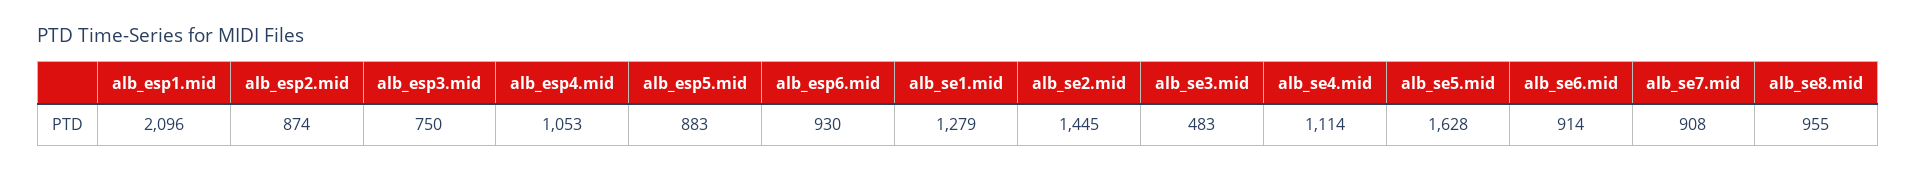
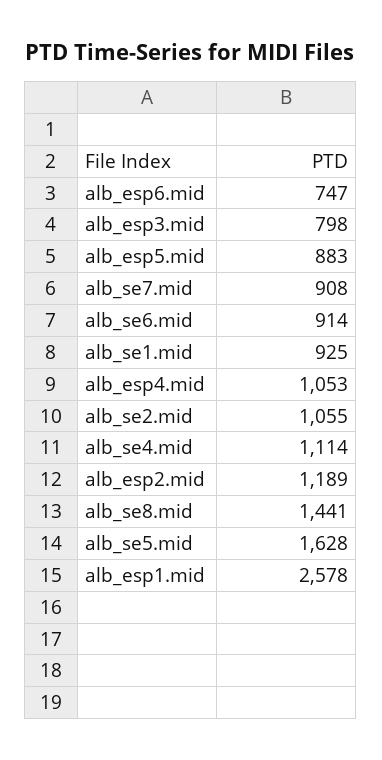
  {
-   "alb_esp1.mid": 2096,
+   "alb_esp1.mid": 2578,
-   "alb_esp2.mid": 874,
+   "alb_esp2.mid": 1189,
-   "alb_esp3.mid": 750,
+   "alb_esp3.mid": 798,
    "alb_esp4.mid": 1053,
    "alb_esp5.mid": 883,
-   "alb_esp6.mid": 930,
+   "alb_esp6.mid": 747,
-   "alb_se1.mid": 1279,
+   "alb_se1.mid": 925,
-   "alb_se2.mid": 1445,
+   "alb_se2.mid": 1055,
-   "alb_se3.mid": 483,
    "alb_se4.mid": 1114,
    "alb_se5.mid": 1628,
    "alb_se6.mid": 914,
    "alb_se7.mid": 908,
-   "alb_se8.mid": 955
+   "alb_se8.mid": 1441
  }

